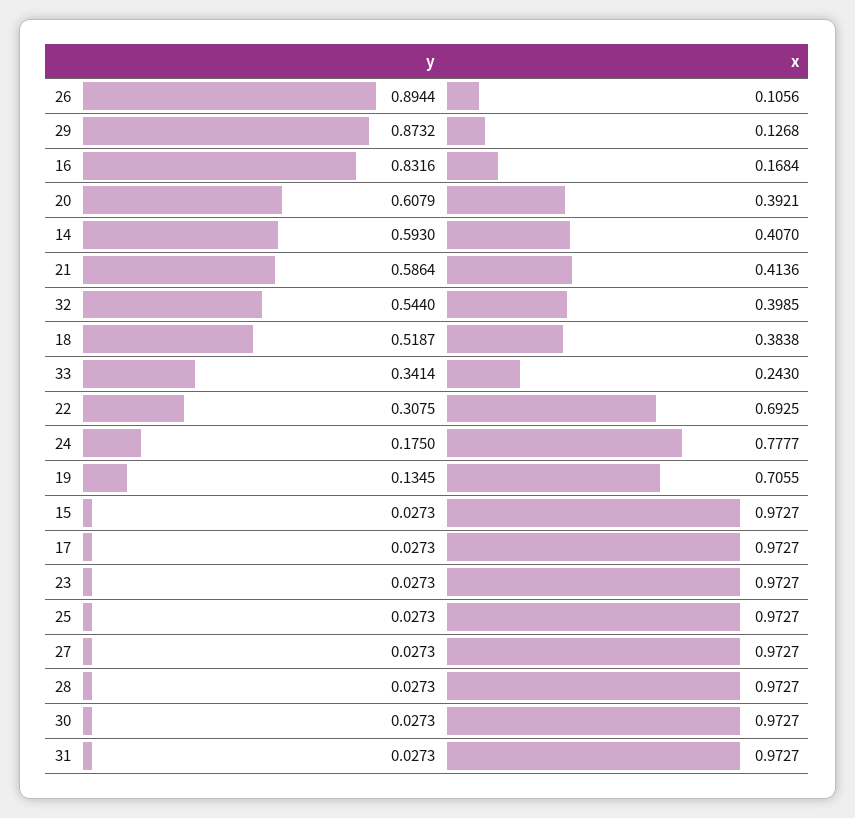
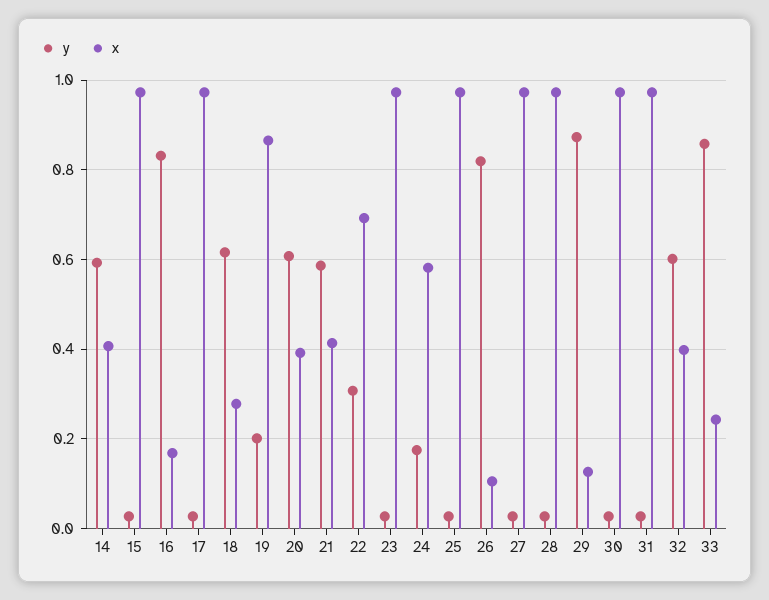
  {
    "y": {
-     "26": 0.8944,
+     "26": 0.82,
      "29": 0.8732,
      "16": 0.8316,
      "20": 0.6079,
      "14": 0.593,
      "21": 0.5864,
-     "32": 0.544,
+     "32": 0.6,
-     "18": 0.5187,
+     "18": 0.62,
-     "33": 0.3414,
+     "33": 0.86,
      "22": 0.3075,
      "24": 0.175,
-     "19": 0.1345,
+     "19": 0.2,
      "15": 0.0273,
      "17": 0.0273,
      "23": 0.0273,
      "25": 0.0273,
      "27": 0.0273,
      "28": 0.0273,
      "30": 0.0273,
      "31": 0.0273
    },
    "x": {
      "26": 0.1056,
      "29": 0.1268,
      "16": 0.1684,
      "20": 0.3921,
      "14": 0.407,
      "21": 0.4136,
      "32": 0.3985,
-     "18": 0.3838,
+     "18": 0.28,
      "33": 0.243,
      "22": 0.6925,
-     "24": 0.7777,
+     "24": 0.58,
-     "19": 0.7055,
+     "19": 0.86,
      "15": 0.9727,
      "17": 0.9727,
      "23": 0.9727,
      "25": 0.9727,
      "27": 0.9727,
      "28": 0.9727,
      "30": 0.9727,
      "31": 0.9727
    }
  }

